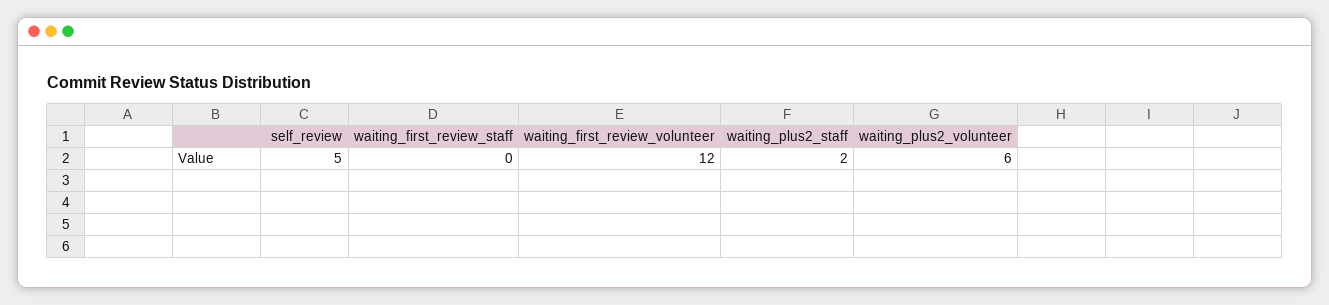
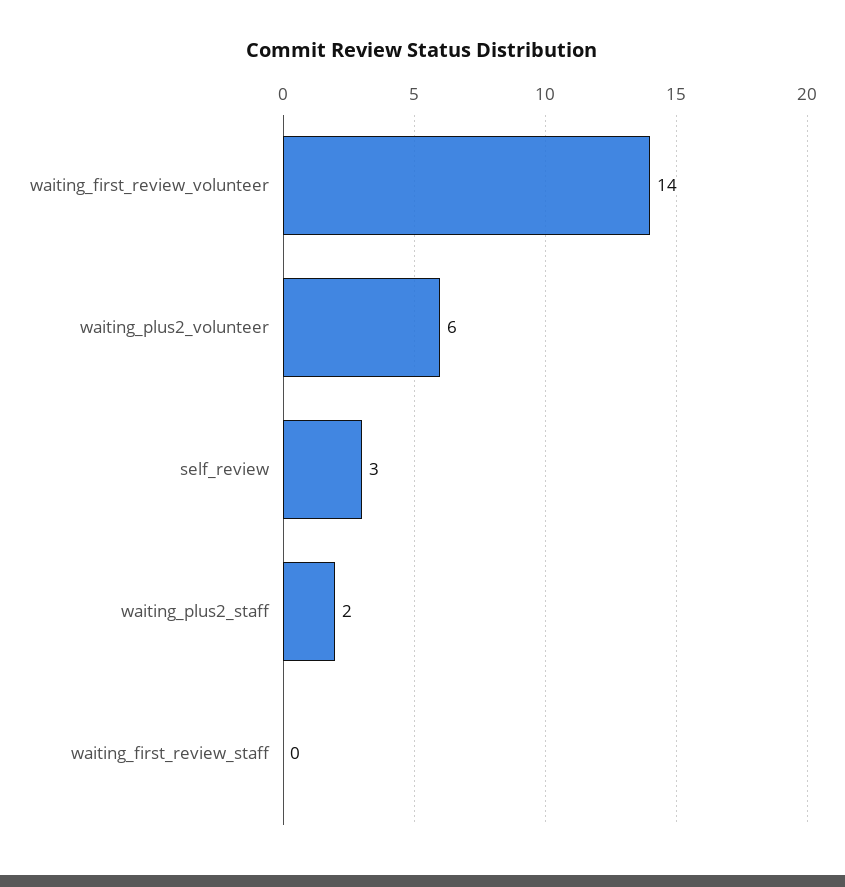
  {
-   "self_review": 5,
+   "self_review": 3,
    "waiting_first_review_staff": 0,
-   "waiting_first_review_volunteer": 12,
+   "waiting_first_review_volunteer": 14,
    "waiting_plus2_staff": 2,
    "waiting_plus2_volunteer": 6
  }

